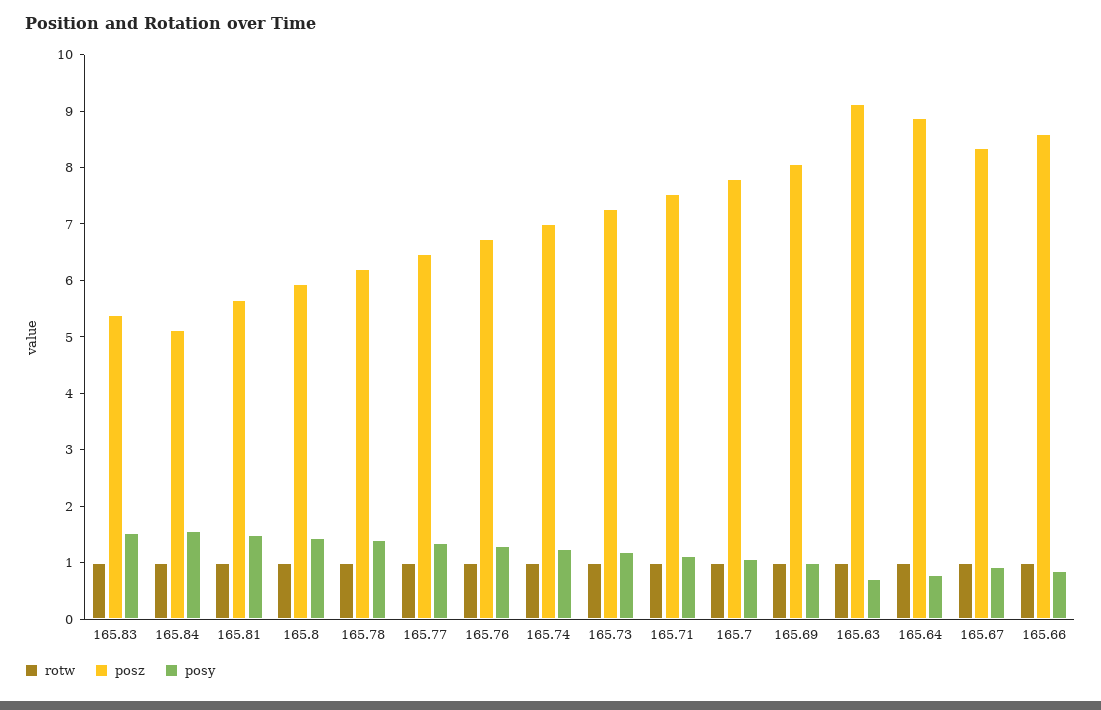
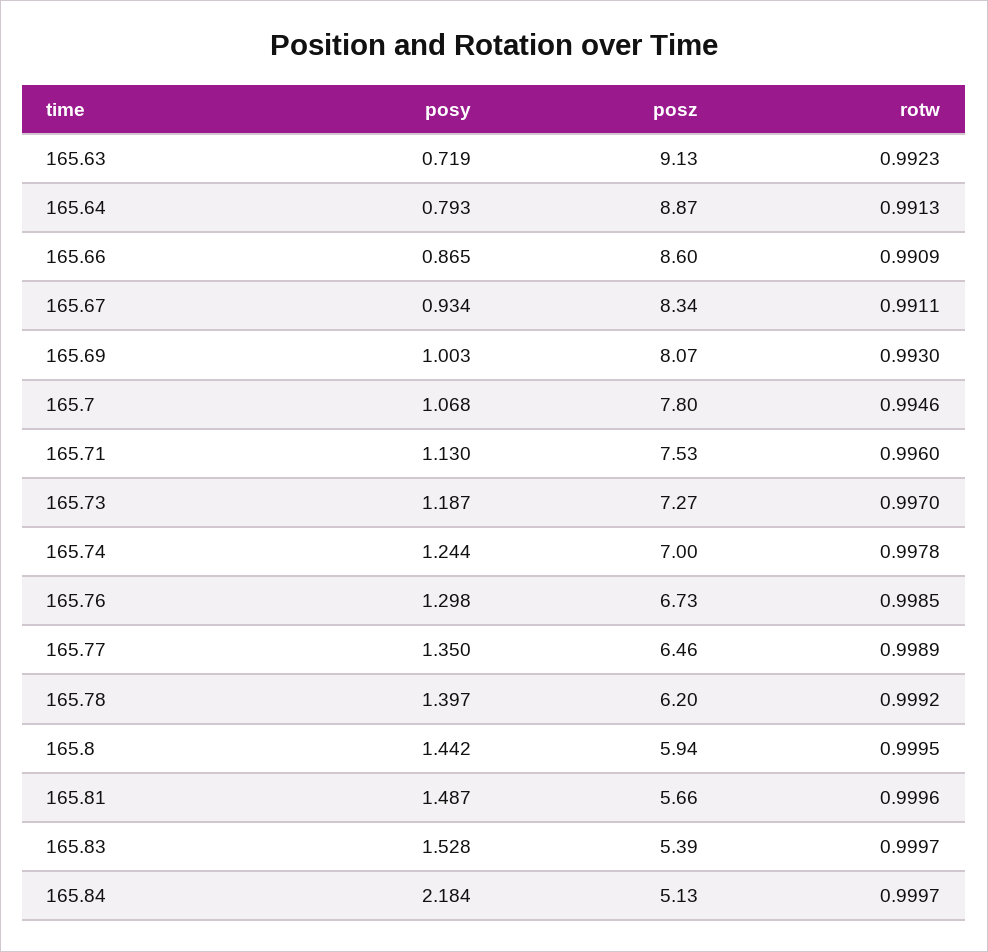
  {
    "rotw": {
      "165.83": 0.9997,
      "165.84": 0.9997,
      "165.81": 0.9996,
      "165.8": 0.9995,
      "165.78": 0.9992,
      "165.77": 0.9989,
      "165.76": 0.9985,
      "165.74": 0.9978,
      "165.73": 0.997,
      "165.71": 0.996,
      "165.7": 0.9946,
      "165.69": 0.993,
      "165.63": 0.9923,
      "165.64": 0.9913,
      "165.67": 0.9911,
      "165.66": 0.9909
    },
    "posz": {
      "165.83": 5.39,
      "165.84": 5.13,
      "165.81": 5.66,
      "165.8": 5.94,
      "165.78": 6.2,
      "165.77": 6.46,
      "165.76": 6.73,
      "165.74": 7,
      "165.73": 7.27,
      "165.71": 7.53,
      "165.7": 7.8,
      "165.69": 8.07,
      "165.63": 9.13,
      "165.64": 8.87,
      "165.67": 8.34,
      "165.66": 8.6
    },
    "posy": {
      "165.83": 1.528,
-     "165.84": 1.6,
+     "165.84": 2.184,
      "165.81": 1.487,
      "165.8": 1.442,
      "165.78": 1.397,
      "165.77": 1.35,
      "165.76": 1.298,
      "165.74": 1.244,
      "165.73": 1.187,
      "165.71": 1.13,
      "165.7": 1.068,
      "165.69": 1.003,
      "165.63": 0.719,
      "165.64": 0.793,
      "165.67": 0.934,
      "165.66": 0.865
    }
  }

